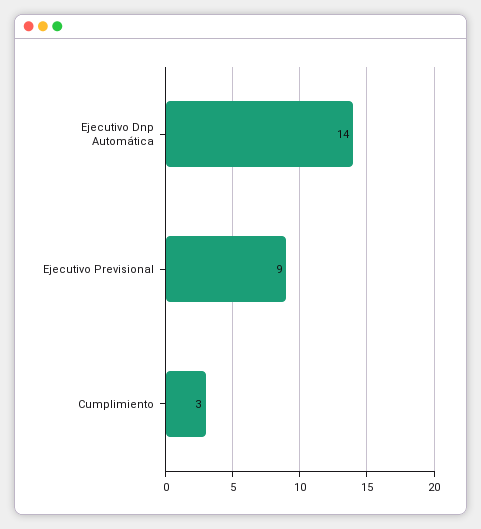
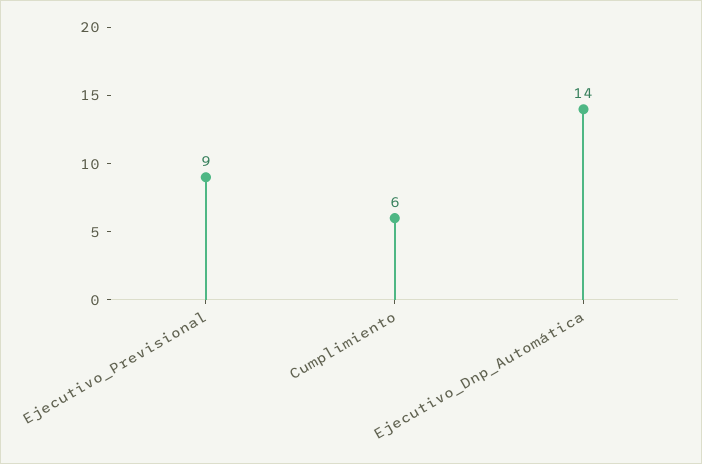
  {
    "Ejecutivo Dnp Automática": 14,
    "Ejecutivo Previsional": 9,
-   "Cumplimiento": 3
+   "Cumplimiento": 6
  }

